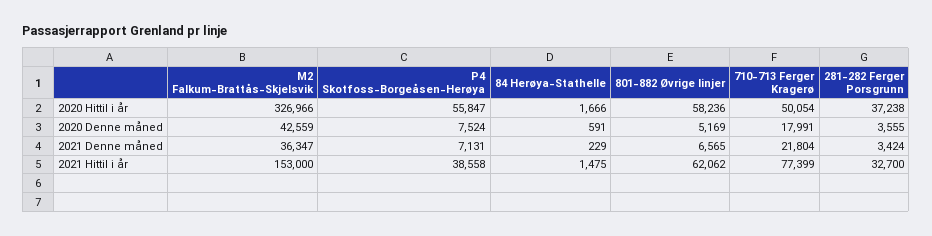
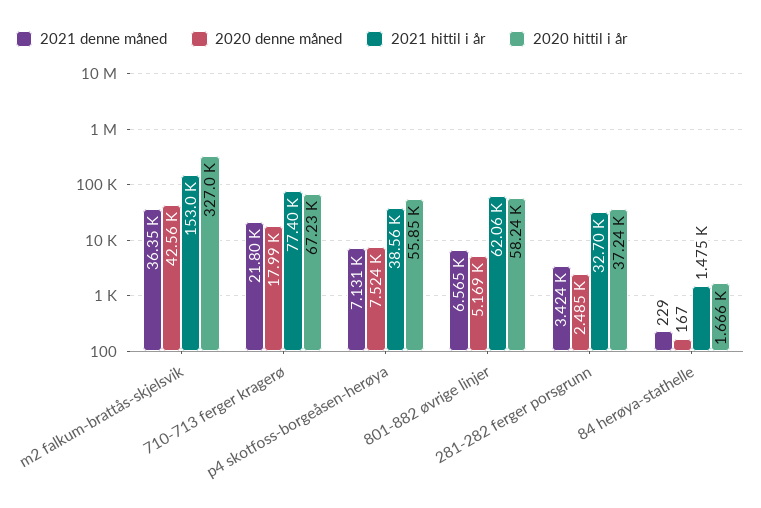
  {
    "2020 Hittil i år": {
      "M2 Falkum-Brattås-Skjelsvik": 326966,
      "P4 Skotfoss-Borgeåsen-Herøya": 55847,
      "84 Herøya-Stathelle": 1666,
      "801-882 Øvrige linjer": 58236,
-     "710-713 Ferger Kragerø": 50054,
+     "710-713 Ferger Kragerø": 67230,
      "281-282 Ferger Porsgrunn": 37238
    },
    "2020 Denne måned": {
      "M2 Falkum-Brattås-Skjelsvik": 42559,
      "P4 Skotfoss-Borgeåsen-Herøya": 7524,
-     "84 Herøya-Stathelle": 591,
+     "84 Herøya-Stathelle": 167,
      "801-882 Øvrige linjer": 5169,
      "710-713 Ferger Kragerø": 17991,
-     "281-282 Ferger Porsgrunn": 3555
+     "281-282 Ferger Porsgrunn": 2485
    },
    "2021 Denne måned": {
      "M2 Falkum-Brattås-Skjelsvik": 36347,
      "P4 Skotfoss-Borgeåsen-Herøya": 7131,
      "84 Herøya-Stathelle": 229,
      "801-882 Øvrige linjer": 6565,
      "710-713 Ferger Kragerø": 21804,
      "281-282 Ferger Porsgrunn": 3424
    },
    "2021 Hittil i år": {
      "M2 Falkum-Brattås-Skjelsvik": 153000,
      "P4 Skotfoss-Borgeåsen-Herøya": 38558,
      "84 Herøya-Stathelle": 1475,
      "801-882 Øvrige linjer": 62062,
      "710-713 Ferger Kragerø": 77399,
      "281-282 Ferger Porsgrunn": 32700
    }
  }

